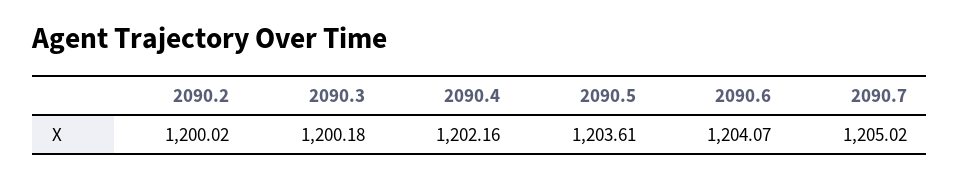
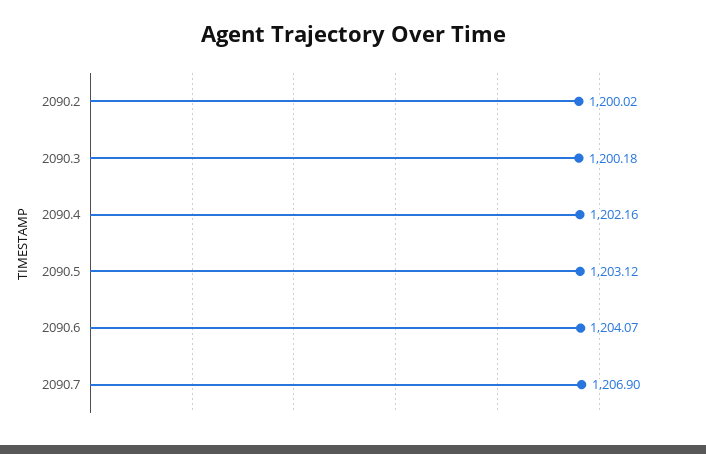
  {
    "2090.2": 1200.02,
    "2090.3": 1200.18,
    "2090.4": 1202.16,
-   "2090.5": 1203.61,
+   "2090.5": 1203.12,
    "2090.6": 1204.07,
-   "2090.7": 1205.02
+   "2090.7": 1206.9
  }

